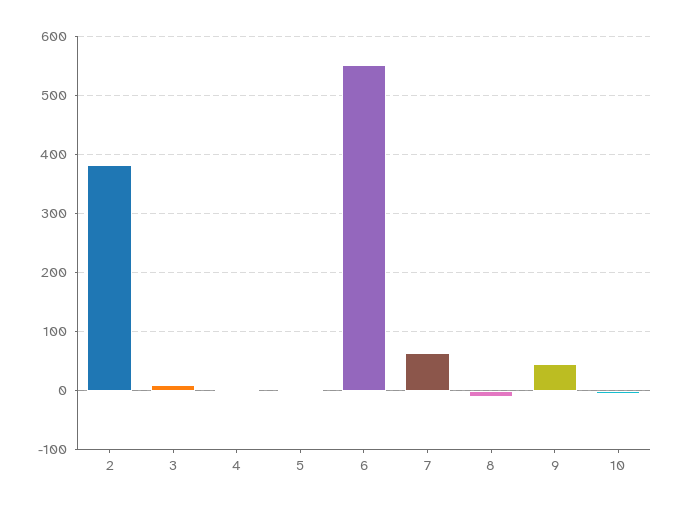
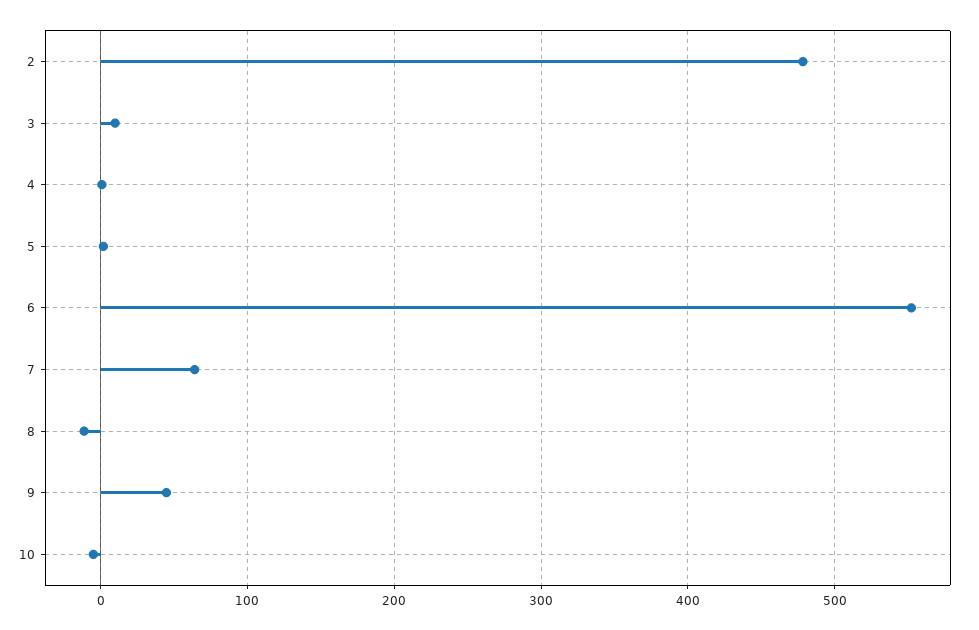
  {
-   "2": 380,
+   "2": 480,
    "3": 10,
    "4": 0,
    "5": 0,
    "6": 550,
    "7": 60,
    "8": -10,
    "9": 40,
    "10": 0
  }

